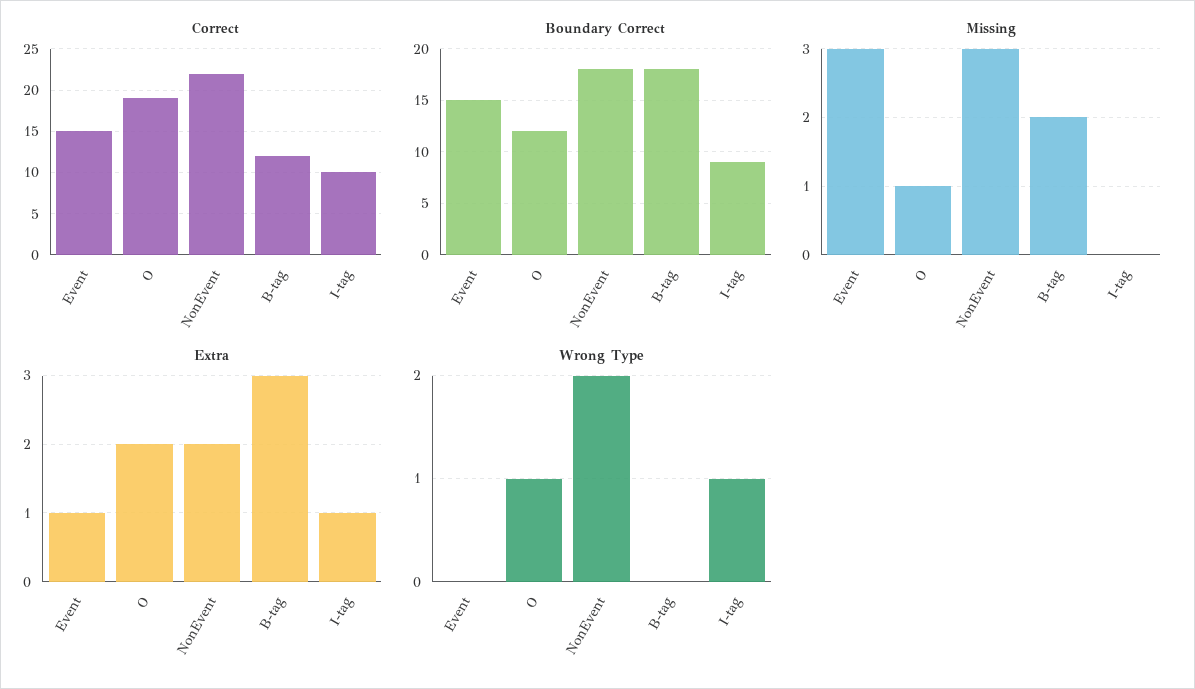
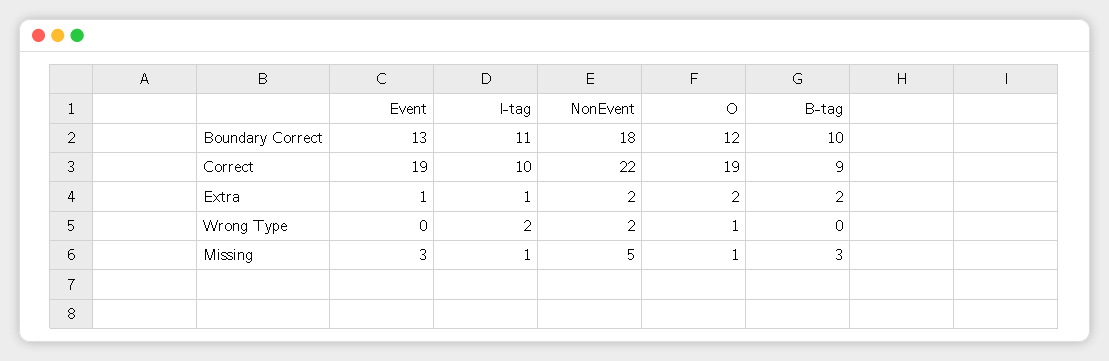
  {
    "Correct": {
-     "Event": 15,
+     "Event": 19,
      "O": 19,
      "NonEvent": 22,
-     "B-tag": 12,
+     "B-tag": 9,
      "I-tag": 10
    },
    "Boundary Correct": {
-     "Event": 15,
+     "Event": 13,
      "O": 12,
      "NonEvent": 18,
-     "B-tag": 18,
+     "B-tag": 10,
-     "I-tag": 9
+     "I-tag": 11
    },
    "Missing": {
      "Event": 3,
      "O": 1,
-     "NonEvent": 3,
+     "NonEvent": 5,
-     "B-tag": 2,
+     "B-tag": 3,
-     "I-tag": 0
+     "I-tag": 1
    },
    "Extra": {
      "Event": 1,
      "O": 2,
      "NonEvent": 2,
-     "B-tag": 3,
+     "B-tag": 2,
      "I-tag": 1
    },
    "Wrong Type": {
      "Event": 0,
      "O": 1,
      "NonEvent": 2,
      "B-tag": 0,
-     "I-tag": 1
+     "I-tag": 2
    }
  }

